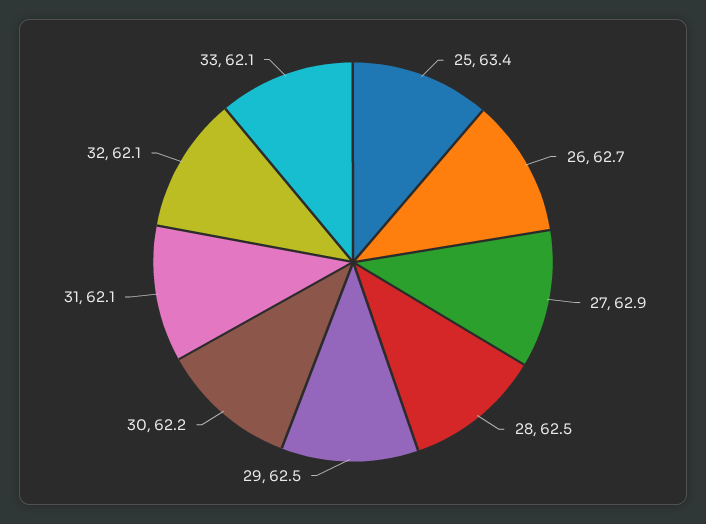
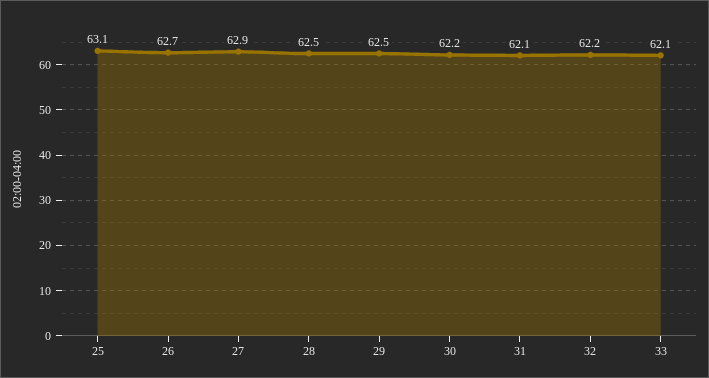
  {
-   "25": 63.4,
+   "25": 63.1,
    "26": 62.7,
    "27": 62.9,
    "28": 62.5,
    "29": 62.5,
    "30": 62.2,
    "31": 62.1,
-   "32": 62.1,
+   "32": 62.2,
    "33": 62.1
  }

